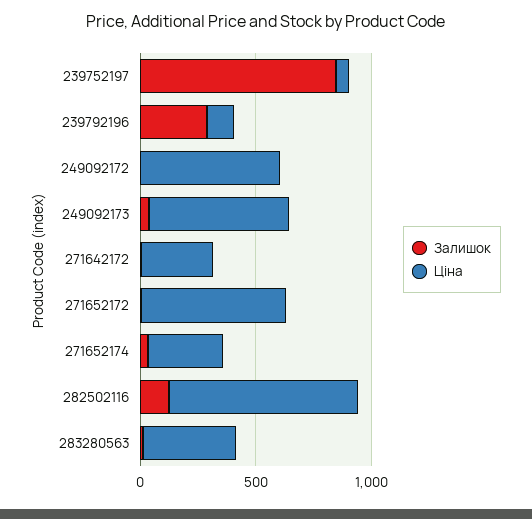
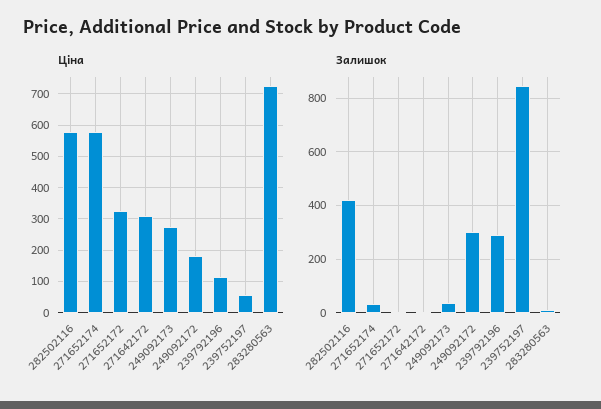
  {
    "Залишок": {
      "239752197": 850,
      "239792196": 300,
-     "249092172": 0,
+     "249092172": 300,
      "249092173": 50,
      "271642172": 0,
      "271652172": 0,
      "271652174": 25,
-     "282502116": 100,
+     "282502116": 425,
      "283280563": 0
    },
    "Ціна": {
      "239752197": 60,
      "239792196": 120,
-     "249092172": 600,
+     "249092172": 180,
-     "249092173": 600,
+     "249092173": 280,
      "271642172": 320,
-     "271652172": 600,
+     "271652172": 320,
-     "271652174": 300,
+     "271652174": 580,
-     "282502116": 800,
+     "282502116": 580,
-     "283280563": 400
+     "283280563": 720
    }
  }

